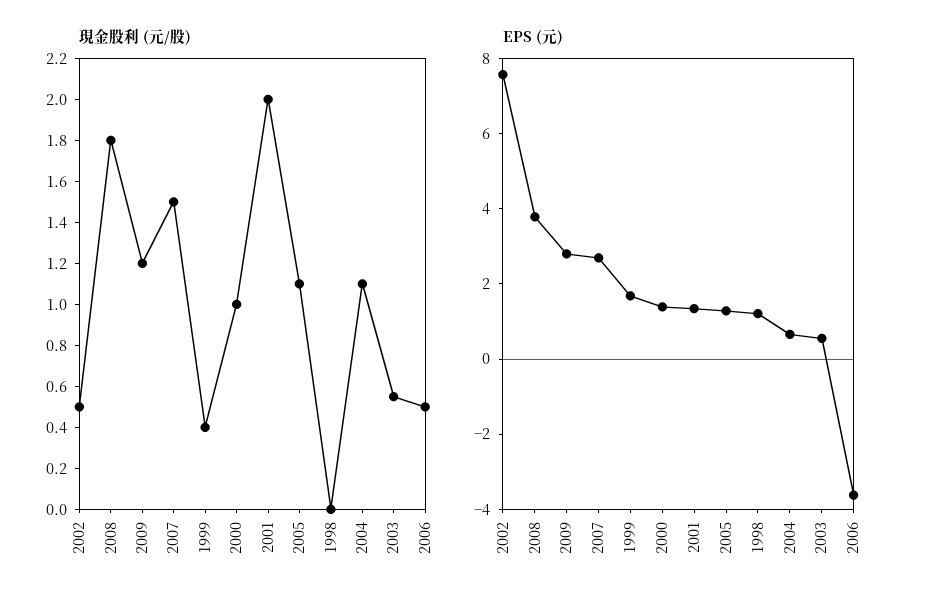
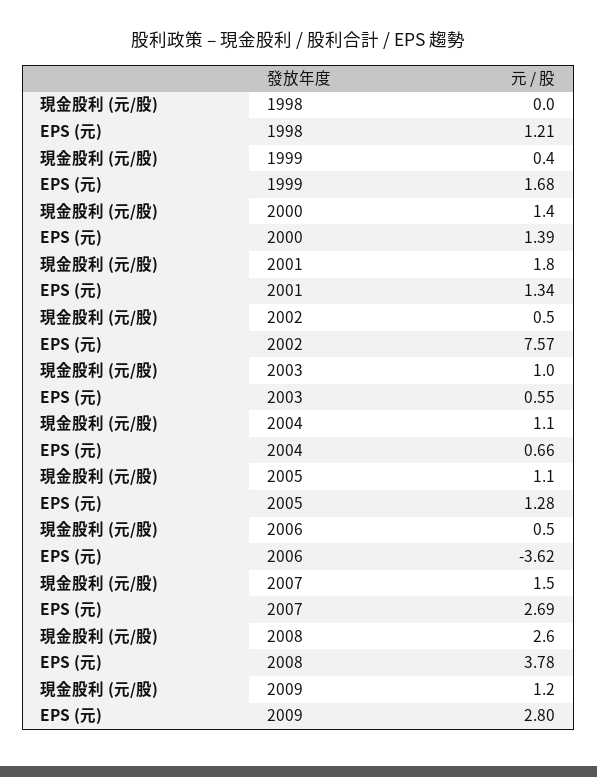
  {
    "現金股利 (元/股)": {
      "2002": 0.5,
-     "2008": 1.8,
+     "2008": 2.6,
      "2009": 1.2,
      "2007": 1.5,
      "1999": 0.4,
-     "2000": 1,
+     "2000": 1.4,
-     "2001": 2,
+     "2001": 1.8,
      "2005": 1.1,
      "1998": 0,
      "2004": 1.1,
-     "2003": 0.55,
+     "2003": 1,
      "2006": 0.5
    },
    "EPS (元)": {
      "2002": 7.57,
      "2008": 3.78,
      "2009": 2.8,
      "2007": 2.69,
      "1999": 1.68,
      "2000": 1.39,
      "2001": 1.34,
      "2005": 1.28,
      "1998": 1.21,
      "2004": 0.66,
      "2003": 0.55,
      "2006": -3.62
    }
  }

